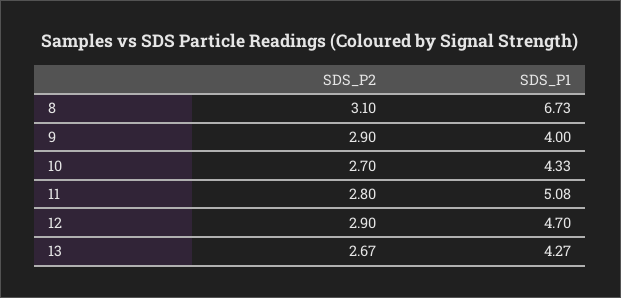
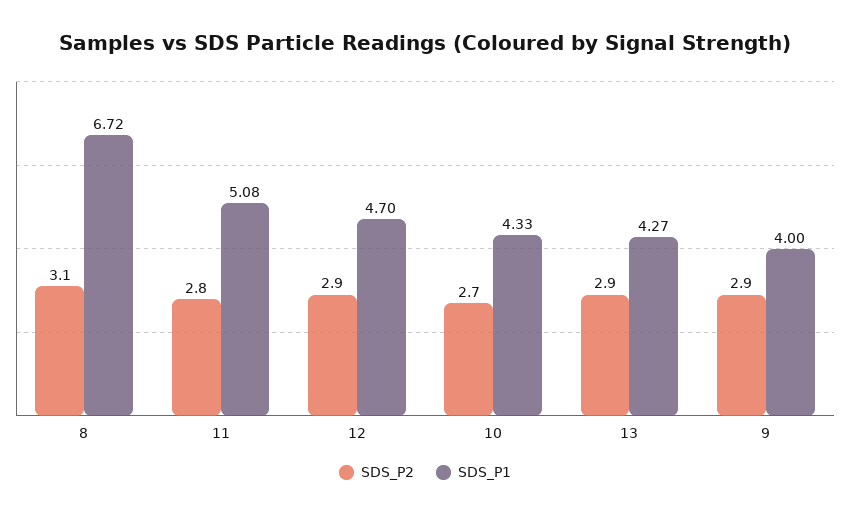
  {
    "SDS_P2": {
      "8": 3.1,
      "9": 2.9,
      "10": 2.7,
      "11": 2.8,
      "12": 2.9,
-     "13": 2.67
+     "13": 2.9
    },
    "SDS_P1": {
-     "8": 6.73,
+     "8": 6.72,
      "9": 4,
      "10": 4.33,
      "11": 5.08,
      "12": 4.7,
      "13": 4.27
    }
  }

